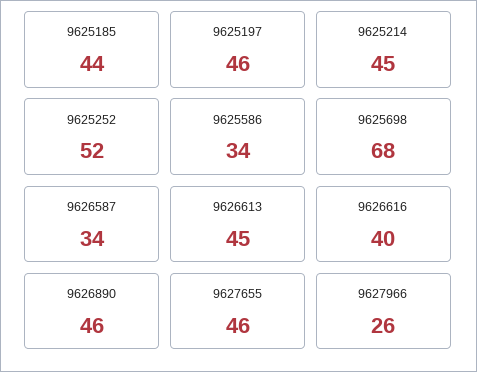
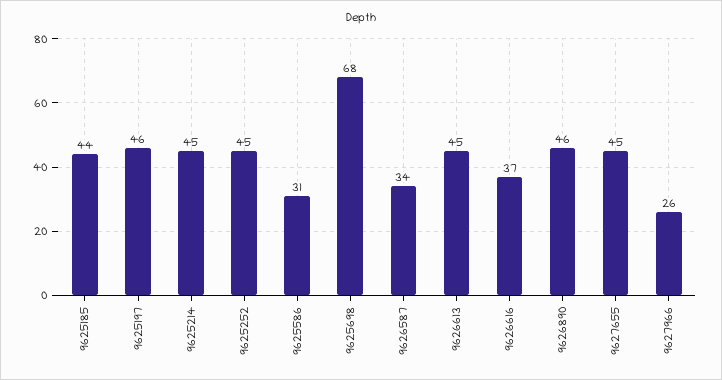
  {
    "9625185": 44,
    "9625197": 46,
    "9625214": 45,
-   "9625252": 52,
+   "9625252": 45,
-   "9625586": 34,
+   "9625586": 31,
    "9625698": 68,
    "9626587": 34,
    "9626613": 45,
-   "9626616": 40,
+   "9626616": 37,
    "9626890": 46,
-   "9627655": 46,
+   "9627655": 45,
    "9627966": 26
  }

